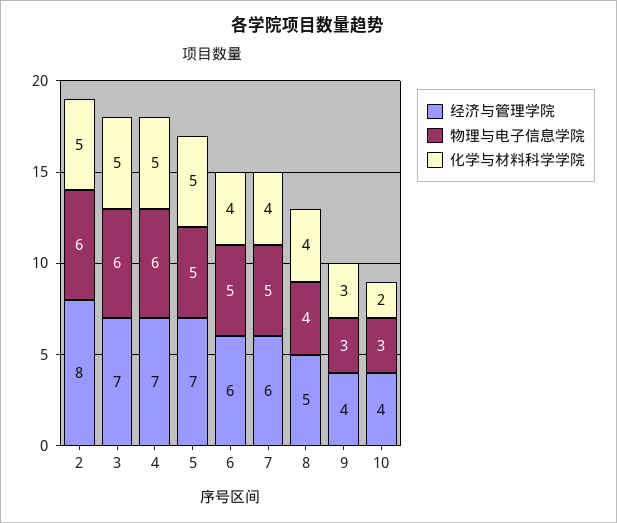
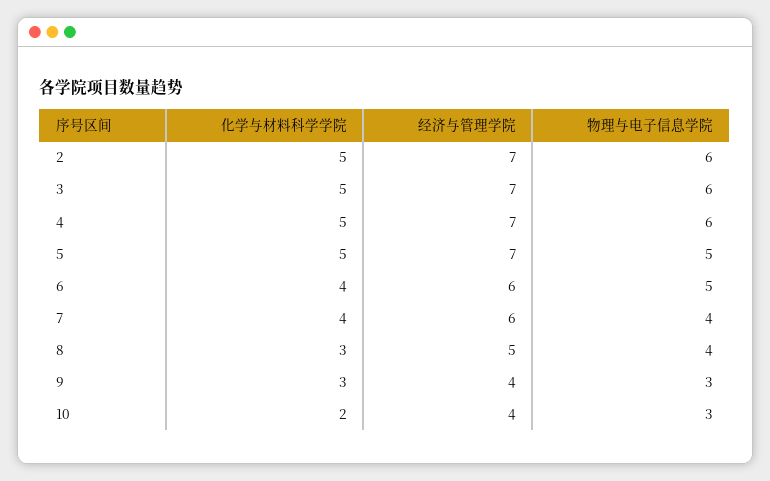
  {
    "经济与管理学院": {
-     "2": 8,
+     "2": 7,
      "3": 7,
      "4": 7,
      "5": 7,
      "6": 6,
      "7": 6,
      "8": 5,
      "9": 4,
      "10": 4
    },
    "物理与电子信息学院": {
      "2": 6,
      "3": 6,
      "4": 6,
      "5": 5,
      "6": 5,
-     "7": 5,
+     "7": 4,
      "8": 4,
      "9": 3,
      "10": 3
    },
    "化学与材料科学学院": {
      "2": 5,
      "3": 5,
      "4": 5,
      "5": 5,
      "6": 4,
      "7": 4,
-     "8": 4,
+     "8": 3,
      "9": 3,
      "10": 2
    }
  }

